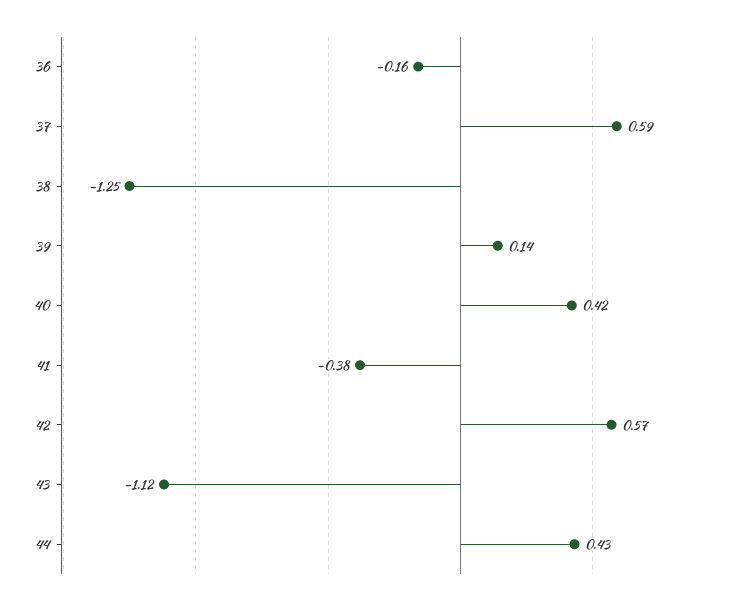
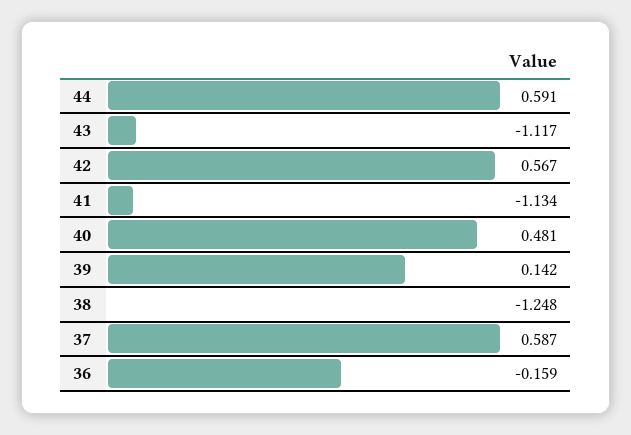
  {
    "36": -0.159,
    "37": 0.587,
    "38": -1.248,
    "39": 0.142,
-   "40": 0.42,
+   "40": 0.481,
-   "41": -0.38,
+   "41": -1.134,
    "42": 0.567,
    "43": -1.117,
-   "44": 0.43
+   "44": 0.591
  }

